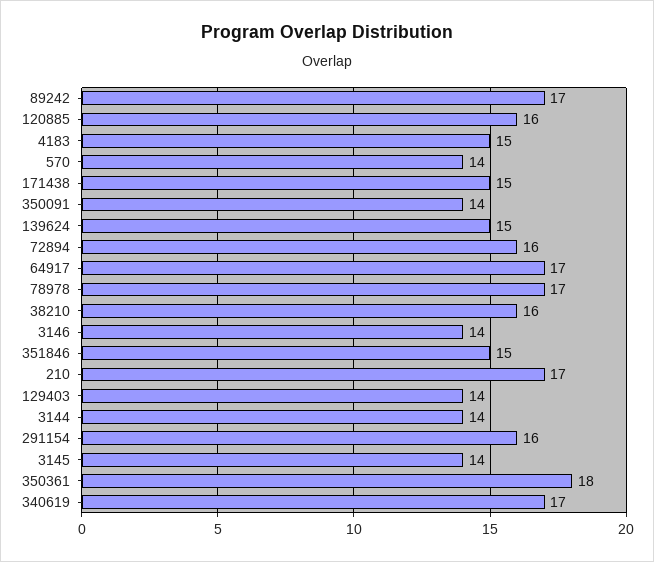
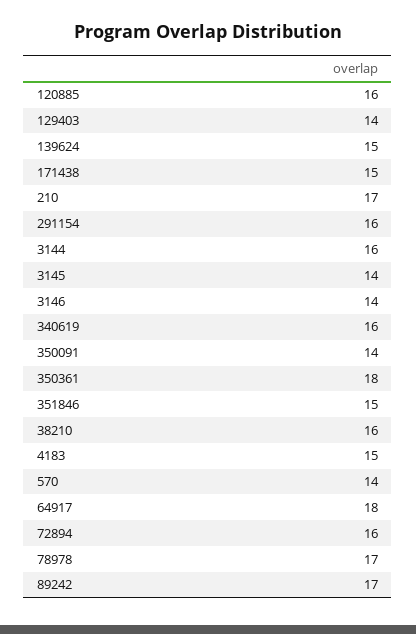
  {
    "89242": 17,
    "120885": 16,
    "4183": 15,
    "570": 14,
    "171438": 15,
    "350091": 14,
    "139624": 15,
    "72894": 16,
-   "64917": 17,
+   "64917": 18,
    "78978": 17,
    "38210": 16,
    "3146": 14,
    "351846": 15,
    "210": 17,
    "129403": 14,
-   "3144": 14,
+   "3144": 16,
    "291154": 16,
    "3145": 14,
    "350361": 18,
-   "340619": 17
+   "340619": 16
  }

